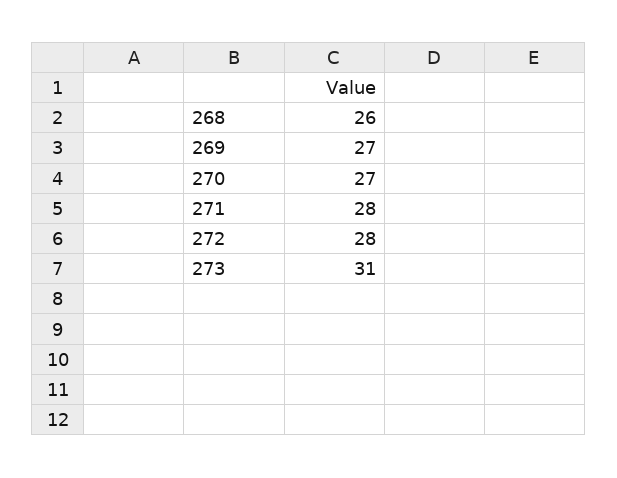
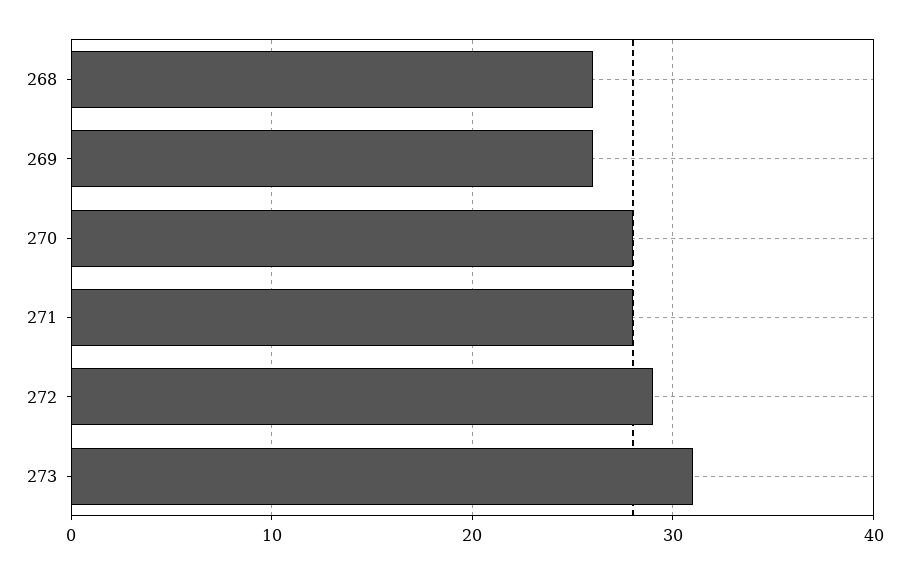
  {
    "268": 26,
-   "269": 27,
+   "269": 26,
-   "270": 27,
+   "270": 28,
    "271": 28,
-   "272": 28,
+   "272": 29,
    "273": 31
  }

